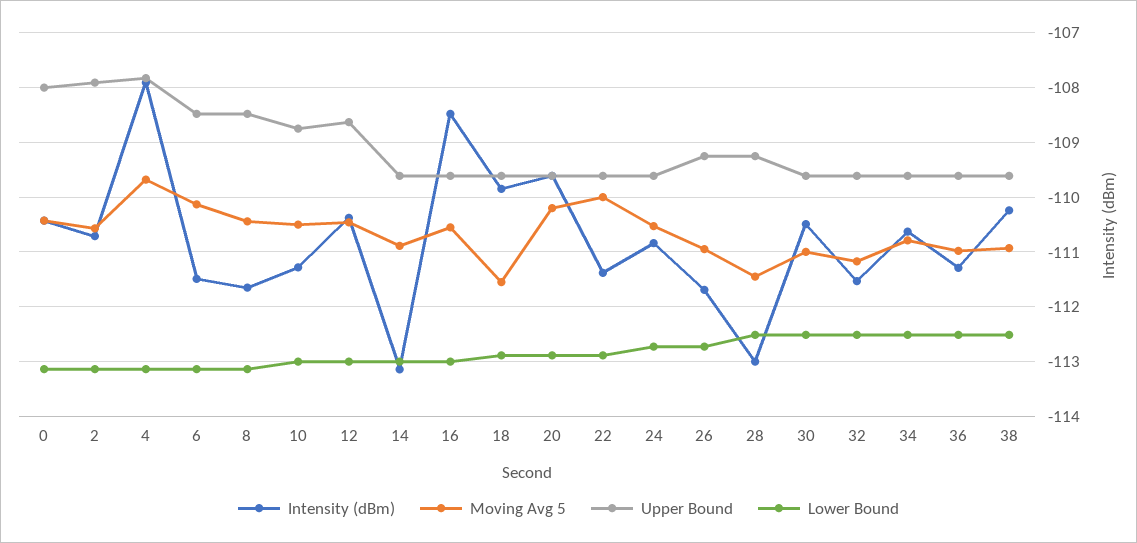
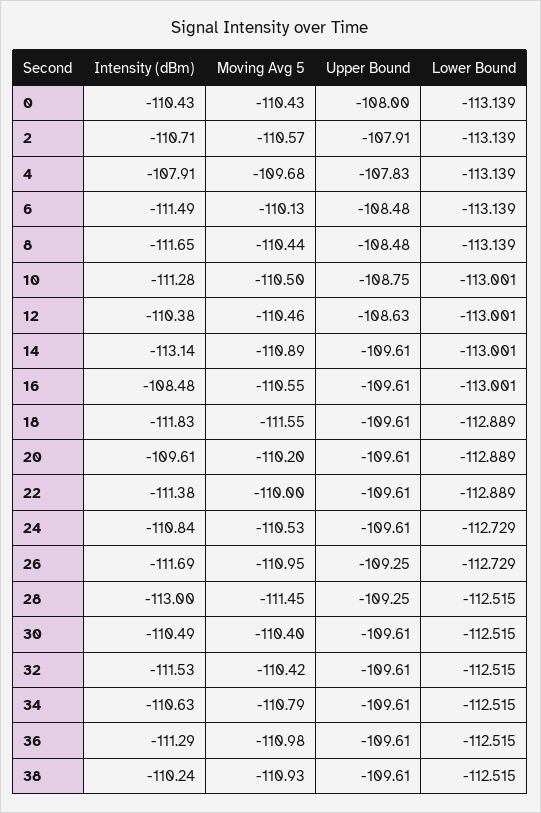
  {
    "Intensity (dBm)": {
      "0": -110.43,
      "2": -110.71,
      "4": -107.91,
      "6": -111.49,
      "8": -111.65,
      "10": -111.28,
      "12": -110.38,
      "14": -113.14,
      "16": -108.48,
-     "18": -109.8,
+     "18": -111.83,
      "20": -109.61,
      "22": -111.38,
      "24": -110.84,
      "26": -111.69,
      "28": -113,
      "30": -110.49,
      "32": -111.53,
      "34": -110.63,
      "36": -111.29,
      "38": -110.24
    },
    "Moving Avg 5": {
      "0": -110.43,
      "2": -110.57,
      "4": -109.68,
      "6": -110.13,
      "8": -110.44,
      "10": -110.5,
      "12": -110.46,
      "14": -110.89,
      "16": -110.55,
      "18": -111.55,
      "20": -110.2,
      "22": -110,
      "24": -110.53,
      "26": -110.95,
      "28": -111.45,
-     "30": -111,
+     "30": -110.4,
-     "32": -111.2,
+     "32": -110.42,
      "34": -110.79,
      "36": -110.98,
      "38": -110.93
    },
    "Upper Bound": {
      "0": -108,
      "2": -107.91,
      "4": -107.83,
      "6": -108.48,
      "8": -108.48,
      "10": -108.75,
      "12": -108.63,
      "14": -109.61,
      "16": -109.61,
      "18": -109.61,
      "20": -109.61,
      "22": -109.61,
      "24": -109.61,
      "26": -109.25,
      "28": -109.25,
      "30": -109.61,
      "32": -109.61,
      "34": -109.61,
      "36": -109.61,
      "38": -109.61
    },
    "Lower Bound": {
      "0": -113.139,
      "2": -113.139,
      "4": -113.139,
      "6": -113.139,
      "8": -113.139,
      "10": -113.001,
      "12": -113.001,
      "14": -113.001,
      "16": -113.001,
      "18": -112.889,
      "20": -112.889,
      "22": -112.889,
      "24": -112.729,
      "26": -112.729,
      "28": -112.515,
      "30": -112.515,
      "32": -112.515,
      "34": -112.515,
      "36": -112.515,
      "38": -112.515
    }
  }

